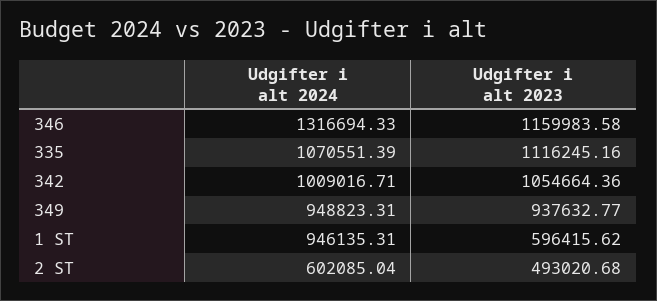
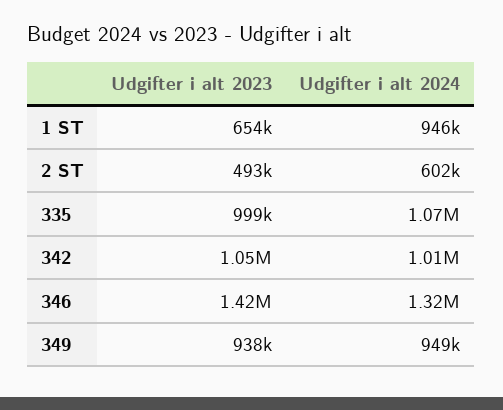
  {
    "Udgifter i alt 2024": {
      "346": 1316694.33,
      "335": 1070551.39,
      "342": 1009016.71,
      "349": 948823.31,
      "1 ST": 946135.31,
      "2 ST": 602085.04
    },
    "Udgifter i alt 2023": {
-     "346": 1159983.58,
+     "346": 1420000,
-     "335": 1116245.16,
+     "335": 999000,
      "342": 1054664.36,
      "349": 937632.77,
-     "1 ST": 596415.62,
+     "1 ST": 654000,
      "2 ST": 493020.68
    }
  }

